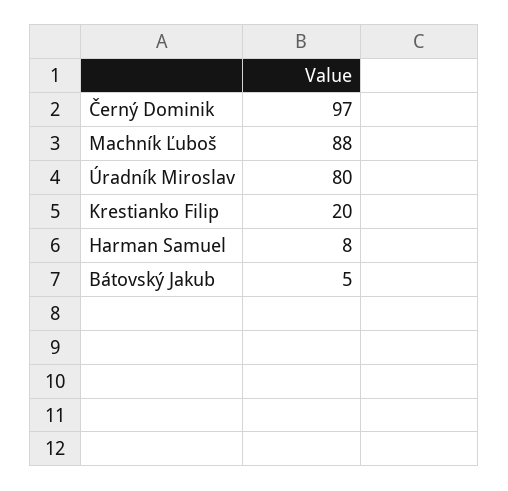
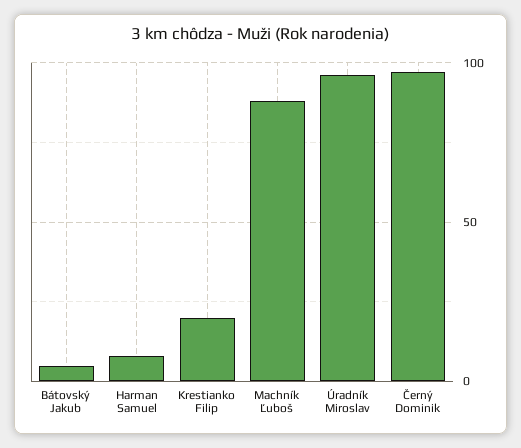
  {
    "Černý Dominik": 97,
    "Machník Ľuboš": 88,
-   "Úradník Miroslav": 80,
+   "Úradník Miroslav": 95,
    "Krestianko Filip": 20,
    "Harman Samuel": 8,
    "Bátovský Jakub": 5
  }

